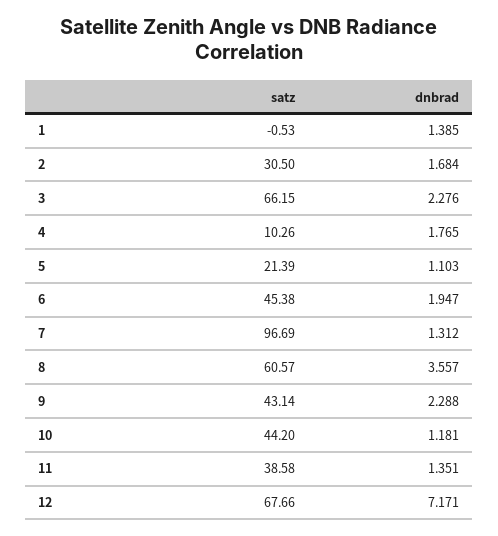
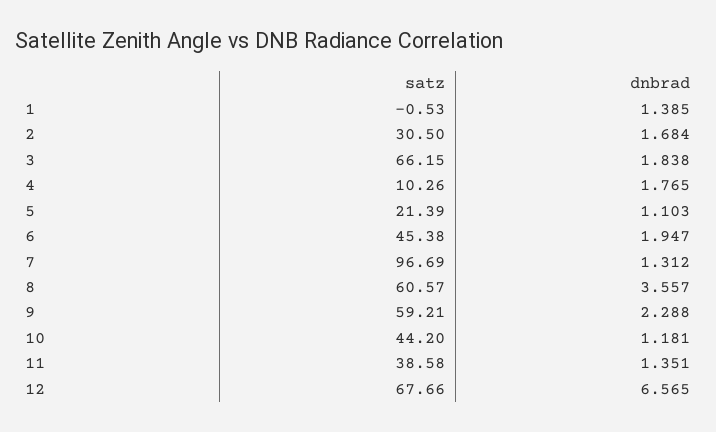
  {
    "satz": {
      "1": -0.53,
      "2": 30.5,
      "3": 66.15,
      "4": 10.26,
      "5": 21.39,
      "6": 45.38,
      "7": 96.69,
      "8": 60.57,
-     "9": 43.14,
+     "9": 59.21,
      "10": 44.2,
      "11": 38.58,
      "12": 67.66
    },
    "dnbrad": {
      "1": 1.385,
      "2": 1.684,
-     "3": 2.276,
+     "3": 1.838,
      "4": 1.765,
      "5": 1.103,
      "6": 1.947,
      "7": 1.312,
      "8": 3.557,
      "9": 2.288,
      "10": 1.181,
      "11": 1.351,
-     "12": 7.171
+     "12": 6.565
    }
  }

